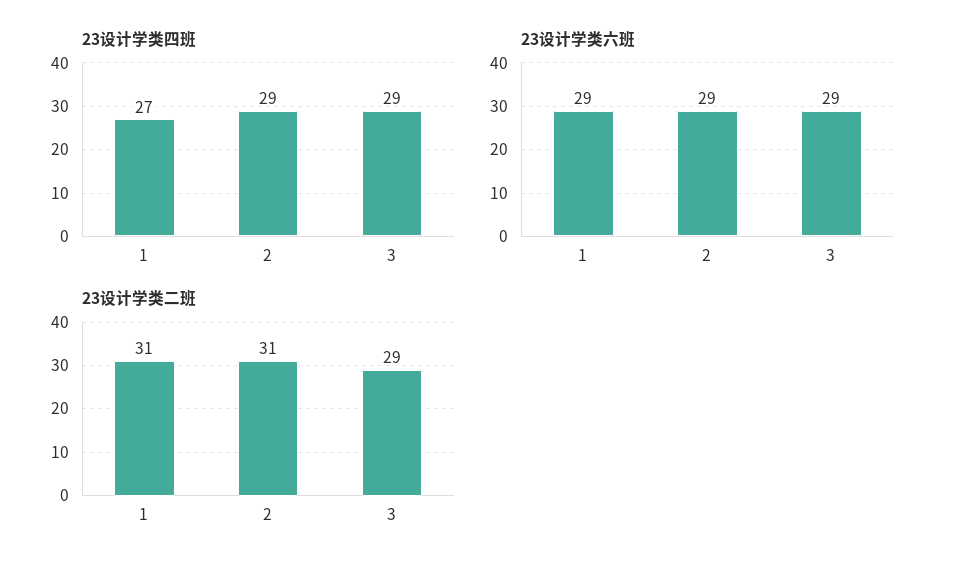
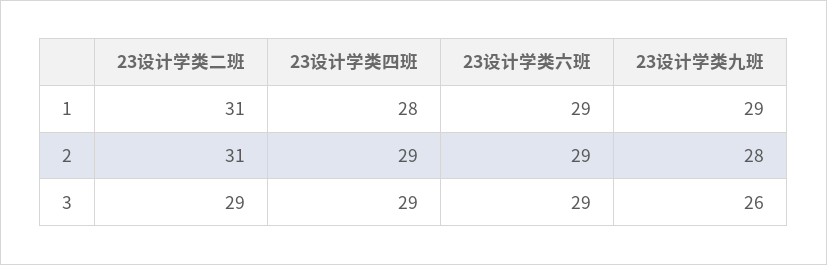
  {
    "23设计学类四班": {
-     "1": 27,
+     "1": 28,
      "2": 29,
      "3": 29
    },
    "23设计学类六班": {
      "1": 29,
      "2": 29,
      "3": 29
    },
    "23设计学类二班": {
      "1": 31,
      "2": 31,
      "3": 29
-   }
+   },
+   "23设计学类九班": {
+     "1": 29,
+     "2": 28,
+     "3": 26
+   }
  }

